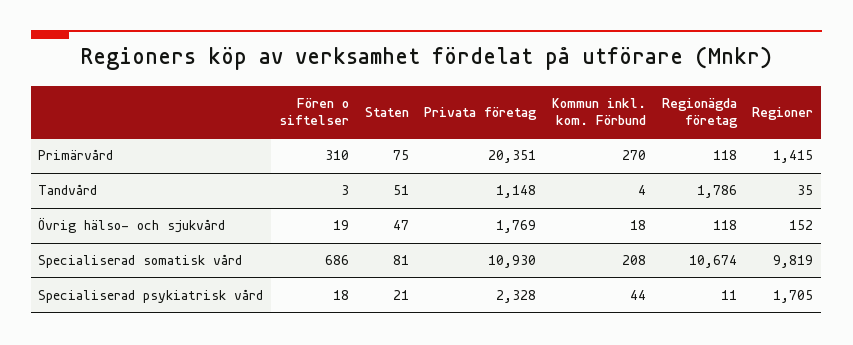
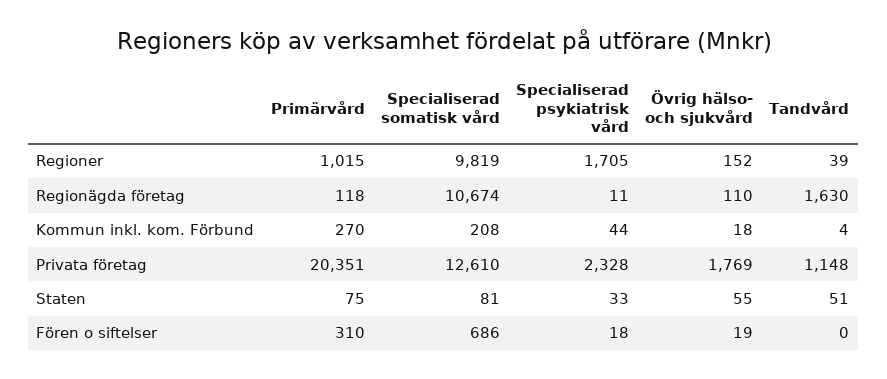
  {
    "Fören o siftelser": {
      "Primärvård": 310,
-     "Tandvård": 3,
+     "Tandvård": 0,
      "Övrig hälso- och sjukvård": 19,
      "Specialiserad somatisk vård": 686,
      "Specialiserad psykiatrisk vård": 18
    },
    "Staten": {
      "Primärvård": 75,
      "Tandvård": 51,
-     "Övrig hälso- och sjukvård": 47,
+     "Övrig hälso- och sjukvård": 55,
      "Specialiserad somatisk vård": 81,
-     "Specialiserad psykiatrisk vård": 21
+     "Specialiserad psykiatrisk vård": 33
    },
    "Privata företag": {
      "Primärvård": 20351,
      "Tandvård": 1148,
      "Övrig hälso- och sjukvård": 1769,
-     "Specialiserad somatisk vård": 10930,
+     "Specialiserad somatisk vård": 12610,
      "Specialiserad psykiatrisk vård": 2328
    },
    "Kommun inkl. kom. Förbund": {
      "Primärvård": 270,
      "Tandvård": 4,
      "Övrig hälso- och sjukvård": 18,
      "Specialiserad somatisk vård": 208,
      "Specialiserad psykiatrisk vård": 44
    },
    "Regionägda företag": {
      "Primärvård": 118,
-     "Tandvård": 1786,
+     "Tandvård": 1630,
-     "Övrig hälso- och sjukvård": 118,
+     "Övrig hälso- och sjukvård": 110,
      "Specialiserad somatisk vård": 10674,
      "Specialiserad psykiatrisk vård": 11
    },
    "Regioner": {
-     "Primärvård": 1415,
+     "Primärvård": 1015,
-     "Tandvård": 35,
+     "Tandvård": 39,
      "Övrig hälso- och sjukvård": 152,
      "Specialiserad somatisk vård": 9819,
      "Specialiserad psykiatrisk vård": 1705
    }
  }

